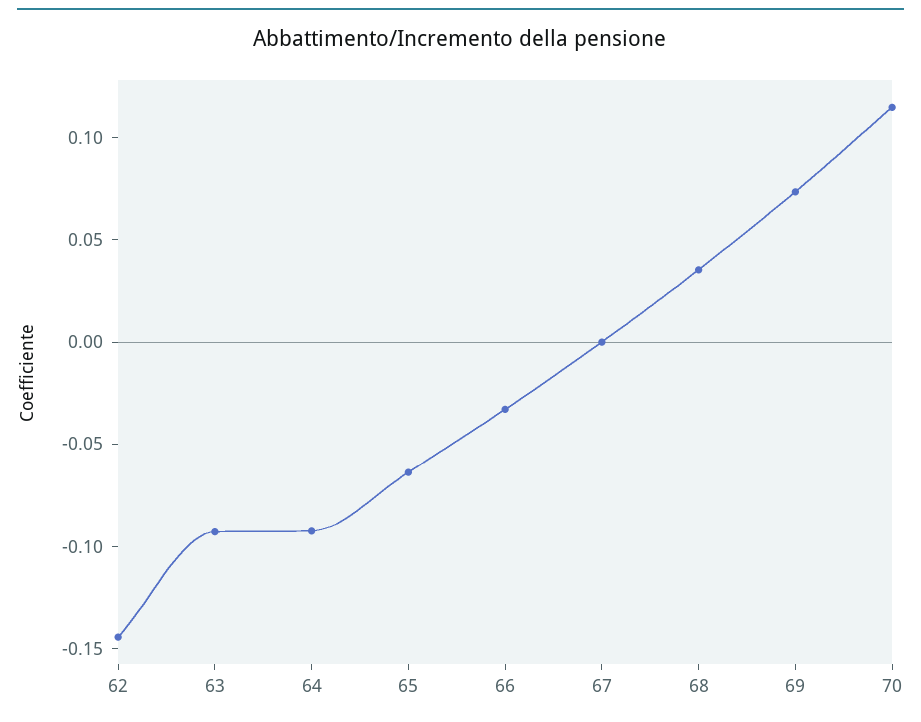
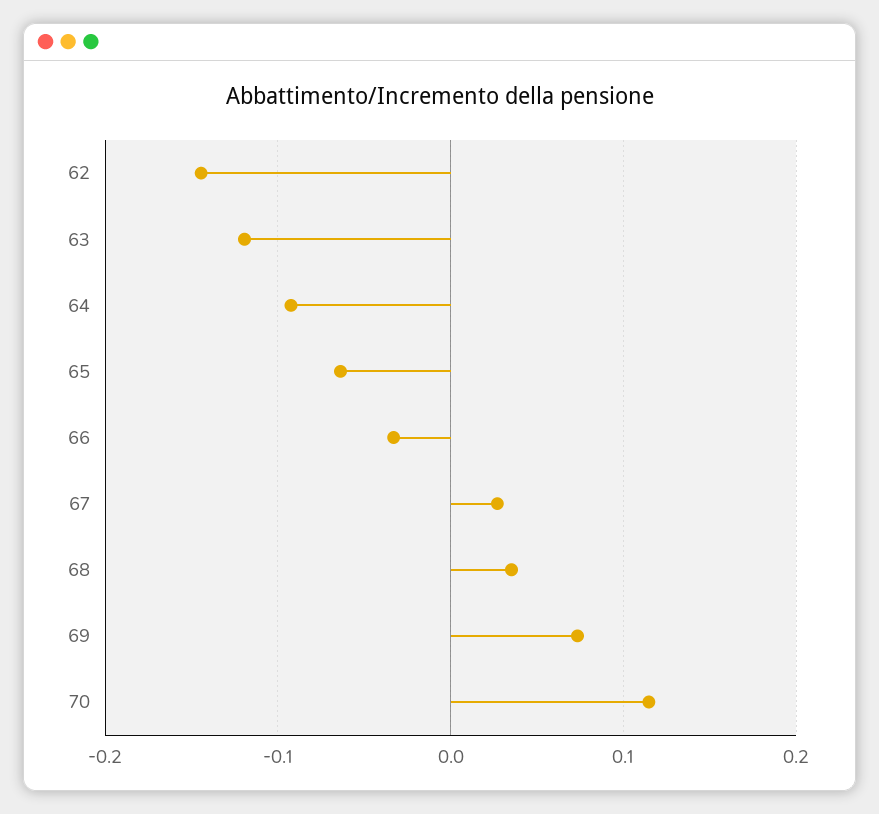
  {
    "62": -0.14,
-   "63": -0.09,
+   "63": -0.12,
    "64": -0.09,
    "65": -0.06,
    "66": -0.03,
-   "67": 0,
+   "67": 0.03,
    "68": 0.04,
    "69": 0.07,
    "70": 0.11
  }

